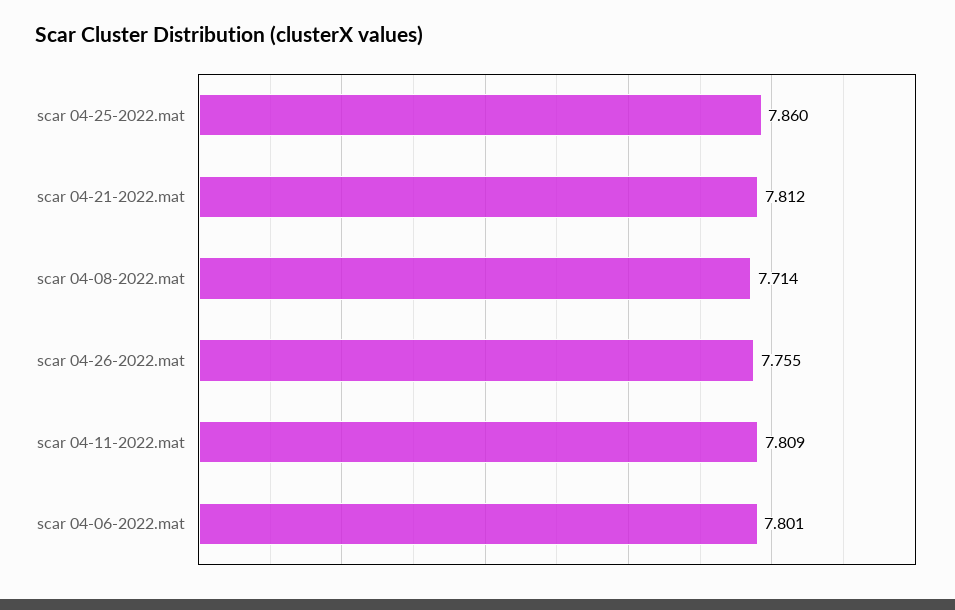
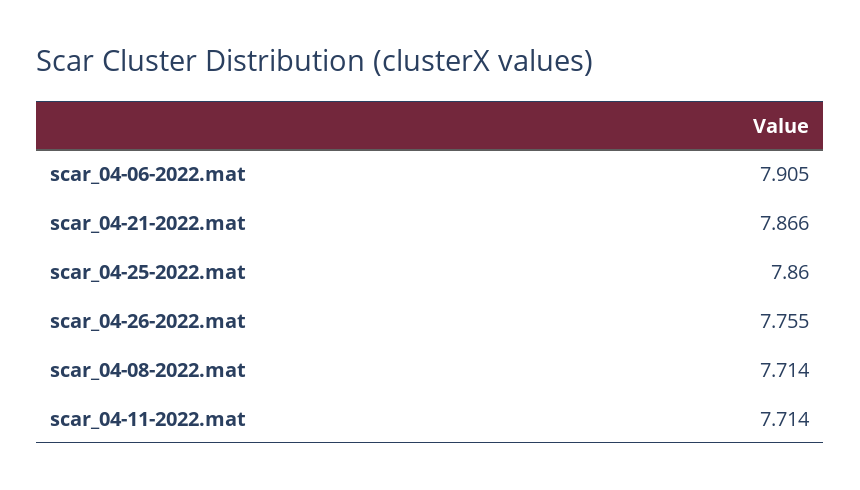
  {
    "scar 04-25-2022.mat": 7.86,
-   "scar 04-21-2022.mat": 7.812,
+   "scar 04-21-2022.mat": 7.866,
    "scar 04-08-2022.mat": 7.714,
    "scar 04-26-2022.mat": 7.755,
-   "scar 04-11-2022.mat": 7.809,
+   "scar 04-11-2022.mat": 7.714,
-   "scar 04-06-2022.mat": 7.801
+   "scar 04-06-2022.mat": 7.905
  }

